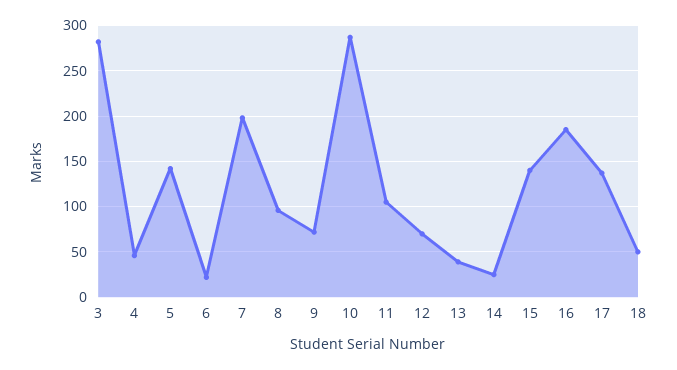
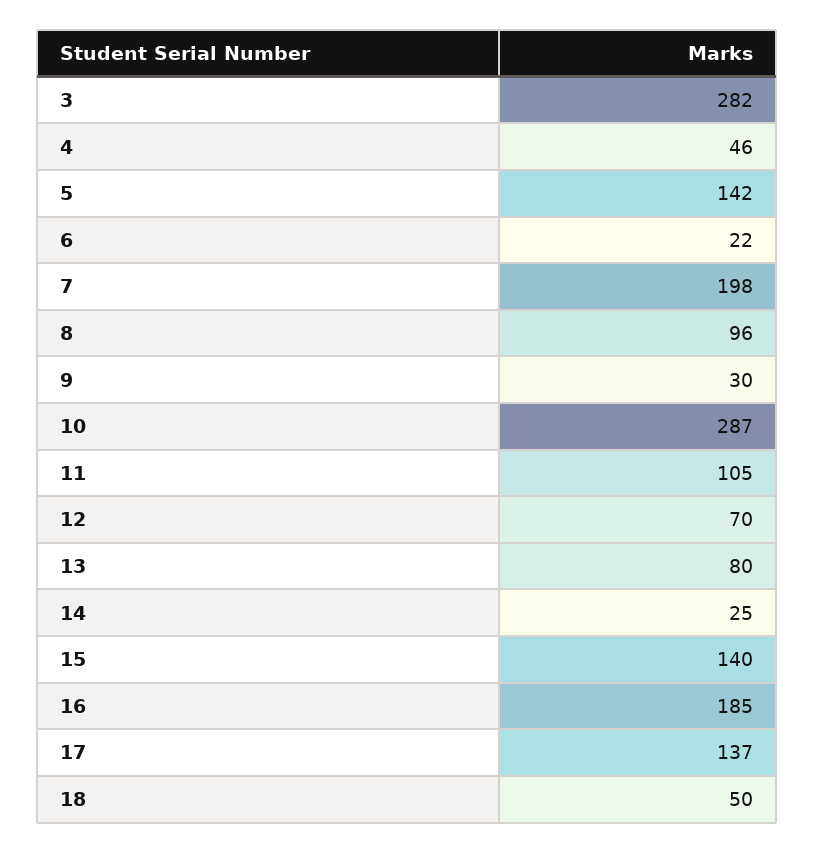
  {
    "3": 282,
    "4": 46,
    "5": 142,
    "6": 22,
    "7": 198,
    "8": 96,
-   "9": 70,
+   "9": 30,
    "10": 287,
    "11": 105,
    "12": 70,
-   "13": 40,
+   "13": 80,
    "14": 25,
    "15": 140,
    "16": 185,
    "17": 137,
    "18": 50
  }

